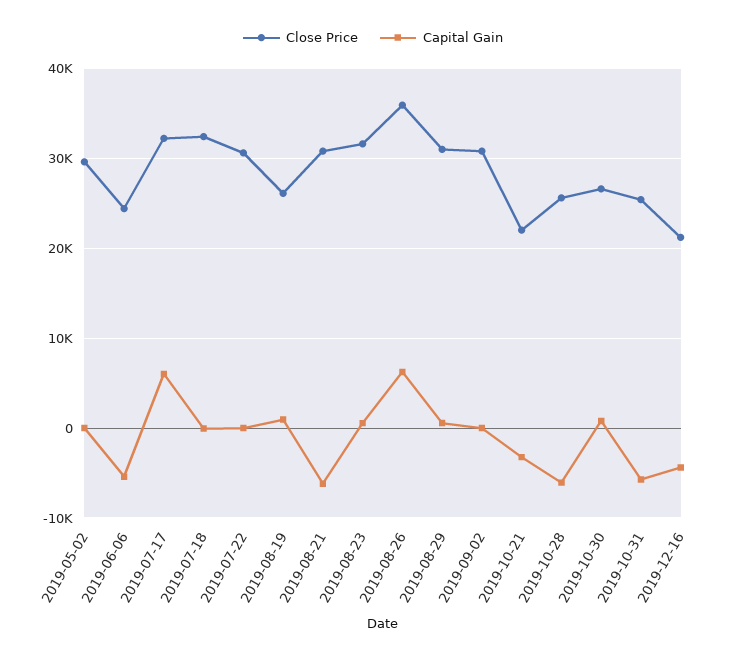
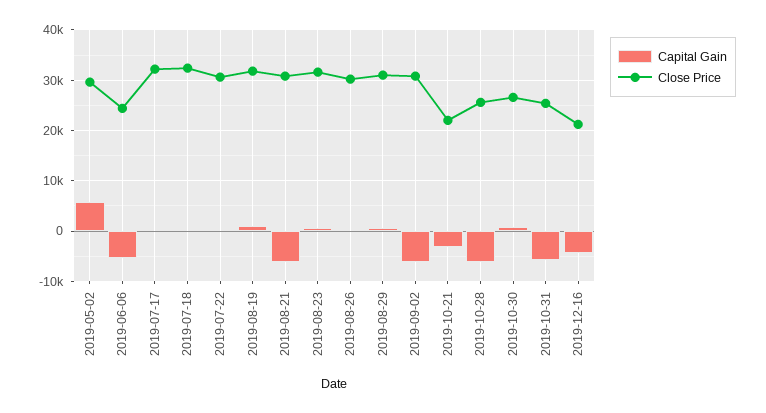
  {
    "Close Price": {
      "2019-05-02": 30000,
      "2019-06-06": 24000,
      "2019-07-17": 32000,
      "2019-07-18": 32000,
      "2019-07-22": 31000,
-     "2019-08-19": 26000,
+     "2019-08-19": 32000,
      "2019-08-21": 31000,
      "2019-08-23": 32000,
-     "2019-08-26": 36000,
+     "2019-08-26": 30000,
      "2019-08-29": 31000,
      "2019-09-02": 31000,
      "2019-10-21": 22000,
      "2019-10-28": 26000,
      "2019-10-30": 27000,
      "2019-10-31": 25000,
      "2019-12-16": 21000
    },
    "Capital Gain": {
-     "2019-05-02": 0,
+     "2019-05-02": 6000,
      "2019-06-06": -5000,
-     "2019-07-17": 6000,
+     "2019-07-17": 0,
      "2019-07-18": 0,
      "2019-07-22": 0,
      "2019-08-19": 1000,
      "2019-08-21": -6000,
      "2019-08-23": 1000,
-     "2019-08-26": 6000,
+     "2019-08-26": 0,
      "2019-08-29": 1000,
-     "2019-09-02": 0,
+     "2019-09-02": -6000,
      "2019-10-21": -3000,
      "2019-10-28": -6000,
      "2019-10-30": 1000,
      "2019-10-31": -6000,
      "2019-12-16": -4000
    }
  }

